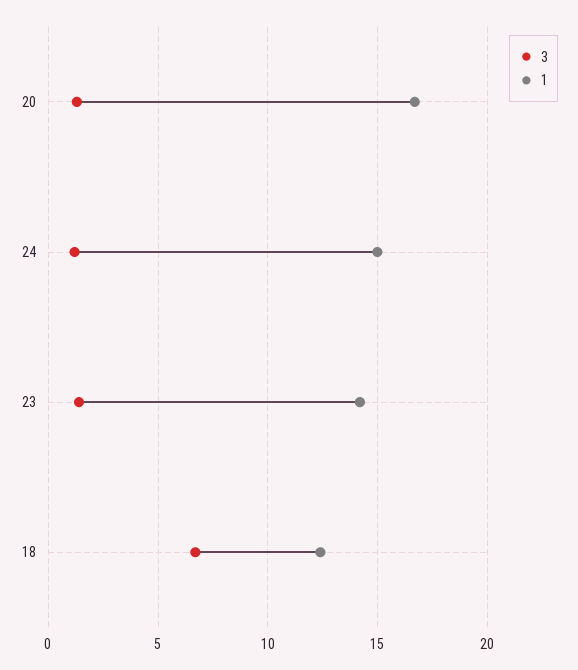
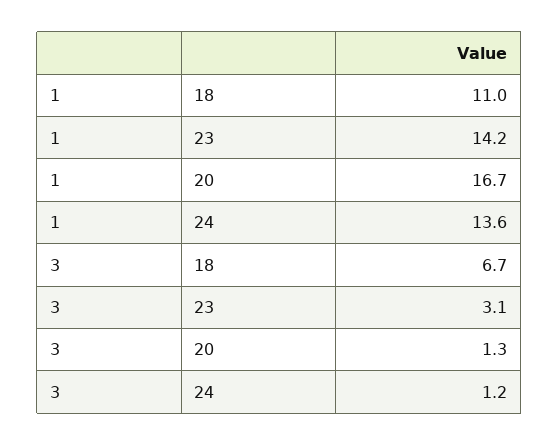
  {
    "3": {
      "20": 1.3,
      "24": 1.2,
-     "23": 1.5,
+     "23": 3.1,
      "18": 6.7
    },
    "1": {
      "20": 16.7,
-     "24": 15,
+     "24": 13.6,
      "23": 14.2,
-     "18": 12.5
+     "18": 11
    }
  }

